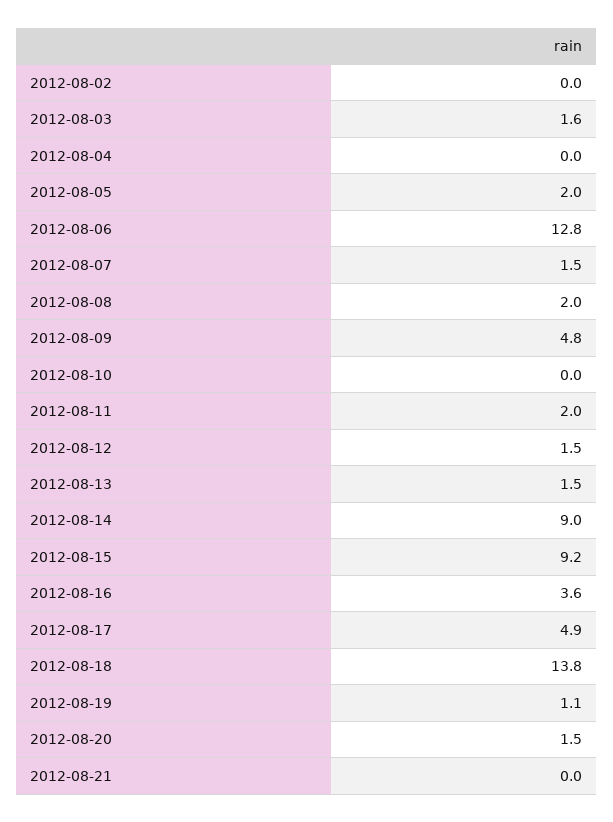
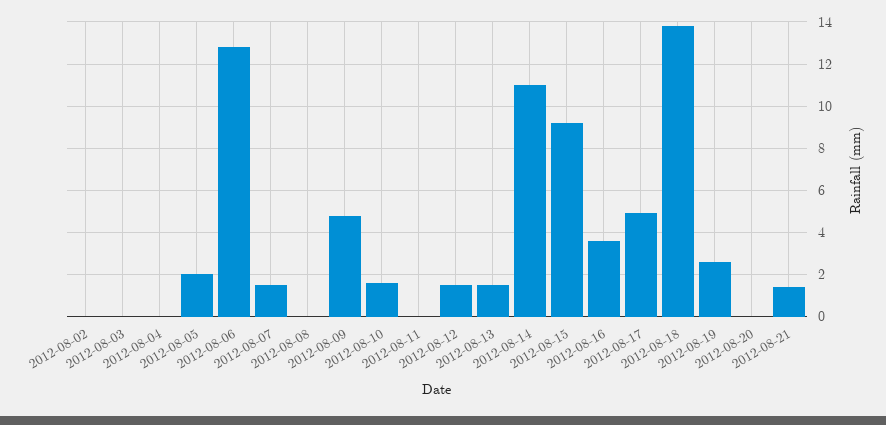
  {
    "2012-08-02": 0,
-   "2012-08-03": 1.6,
+   "2012-08-03": 0,
    "2012-08-04": 0,
    "2012-08-05": 2,
    "2012-08-06": 12.8,
    "2012-08-07": 1.5,
-   "2012-08-08": 2,
+   "2012-08-08": 0,
    "2012-08-09": 4.8,
-   "2012-08-10": 0,
+   "2012-08-10": 1.5,
-   "2012-08-11": 2,
+   "2012-08-11": 0,
    "2012-08-12": 1.5,
    "2012-08-13": 1.5,
-   "2012-08-14": 9,
+   "2012-08-14": 11,
    "2012-08-15": 9.2,
    "2012-08-16": 3.6,
    "2012-08-17": 4.9,
    "2012-08-18": 13.8,
-   "2012-08-19": 1.1,
+   "2012-08-19": 2.5,
-   "2012-08-20": 1.5,
+   "2012-08-20": 0,
-   "2012-08-21": 0
+   "2012-08-21": 1.5
  }

